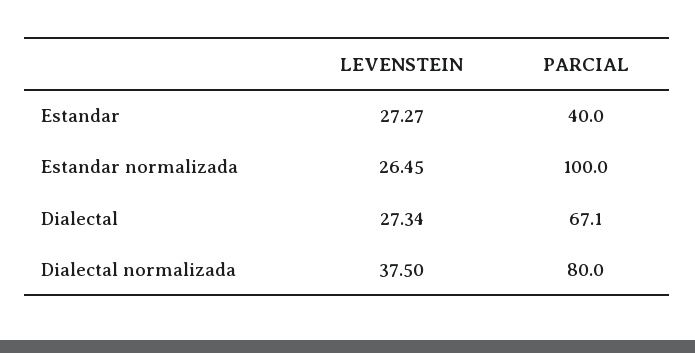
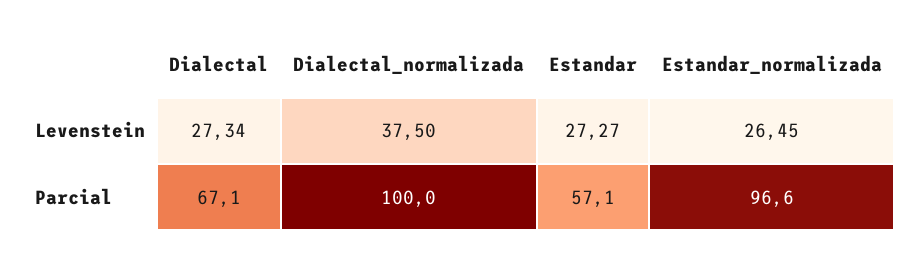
  {
    "LEVENSTEIN": {
      "Estandar": 27.27,
      "Estandar normalizada": 26.45,
      "Dialectal": 27.34,
      "Dialectal normalizada": 37.5
    },
    "PARCIAL": {
-     "Estandar": 40,
+     "Estandar": 57.1,
-     "Estandar normalizada": 100,
+     "Estandar normalizada": 96.6,
      "Dialectal": 67.1,
-     "Dialectal normalizada": 80
+     "Dialectal normalizada": 100
    }
  }

